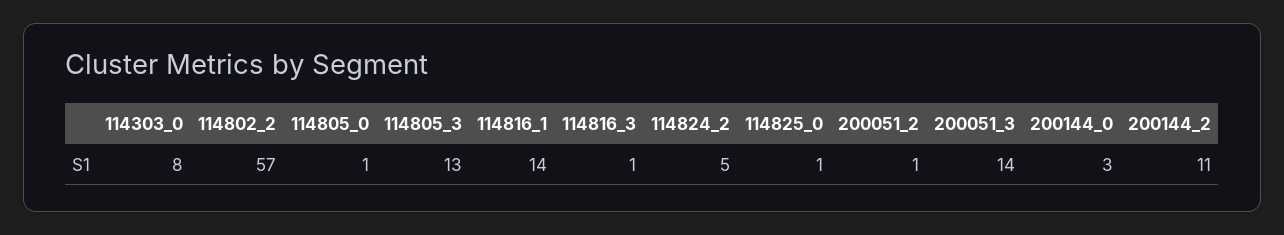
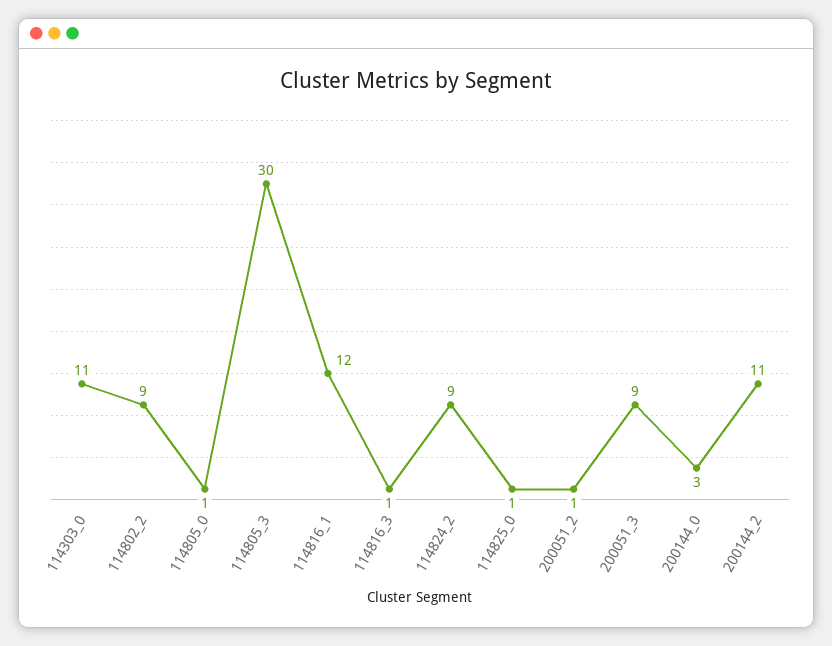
  {
-   "114303_0": 8,
+   "114303_0": 11,
-   "114802_2": 57,
+   "114802_2": 9,
    "114805_0": 1,
-   "114805_3": 13,
+   "114805_3": 30,
-   "114816_1": 14,
+   "114816_1": 12,
    "114816_3": 1,
-   "114824_2": 5,
+   "114824_2": 9,
    "114825_0": 1,
    "200051_2": 1,
-   "200051_3": 14,
+   "200051_3": 9,
    "200144_0": 3,
    "200144_2": 11
  }

